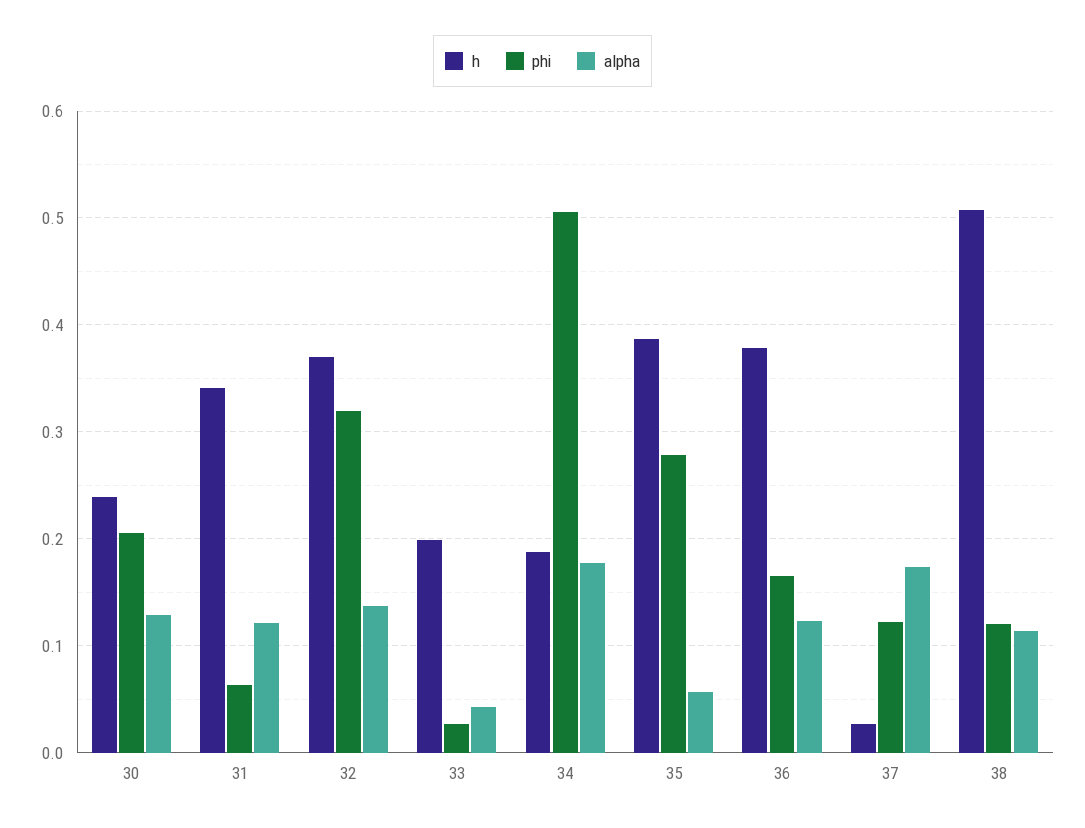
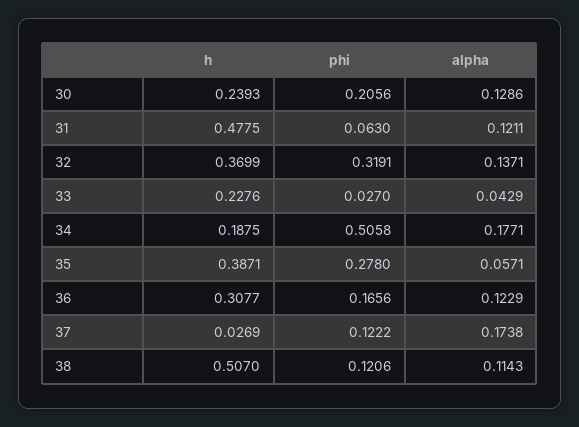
  {
    "h": {
      "30": 0.2393,
-     "31": 0.34,
+     "31": 0.4775,
      "32": 0.3699,
-     "33": 0.2,
+     "33": 0.2276,
      "34": 0.1875,
      "35": 0.3871,
-     "36": 0.38,
+     "36": 0.3077,
      "37": 0.0269,
      "38": 0.507
    },
    "phi": {
      "30": 0.2056,
      "31": 0.063,
      "32": 0.3191,
      "33": 0.027,
      "34": 0.5058,
      "35": 0.278,
      "36": 0.1656,
      "37": 0.1222,
      "38": 0.1206
    },
    "alpha": {
      "30": 0.1286,
      "31": 0.1211,
      "32": 0.1371,
      "33": 0.0429,
      "34": 0.1771,
      "35": 0.0571,
      "36": 0.1229,
      "37": 0.1738,
      "38": 0.1143
    }
  }

